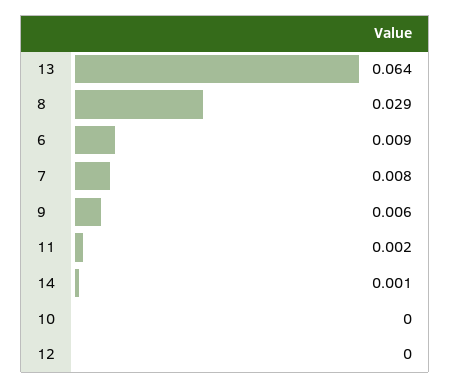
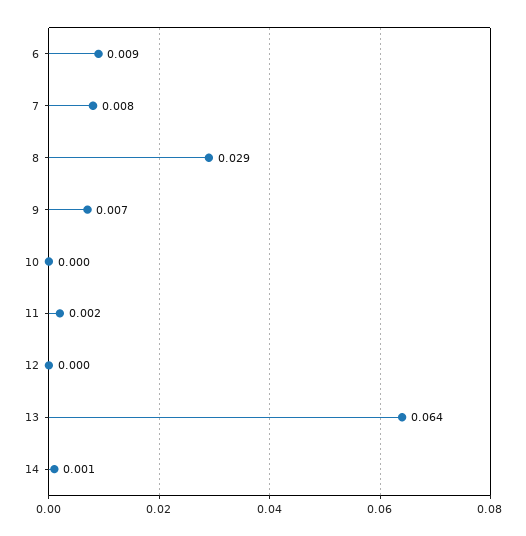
  {
    "13": 0.064,
    "8": 0.029,
    "6": 0.009,
    "7": 0.008,
-   "9": 0.006,
+   "9": 0.007,
    "11": 0.002,
    "14": 0.001,
    "10": 0,
    "12": 0
  }

